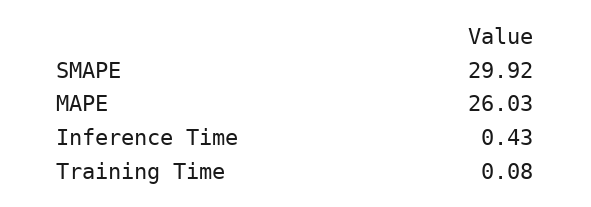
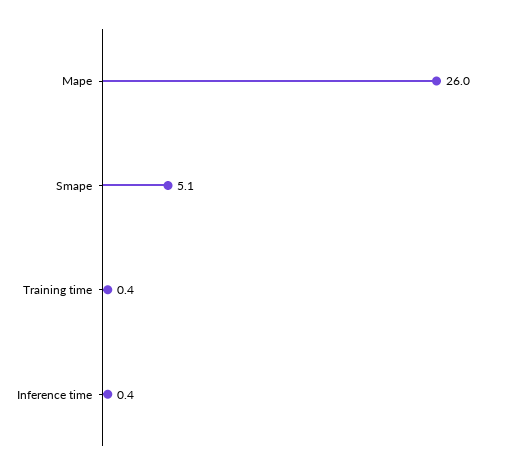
  {
-   "SMAPE": 29.92,
+   "SMAPE": 5.1,
    "MAPE": 26.03,
    "Inference Time": 0.43,
-   "Training Time": 0.08
+   "Training Time": 0.4
  }

